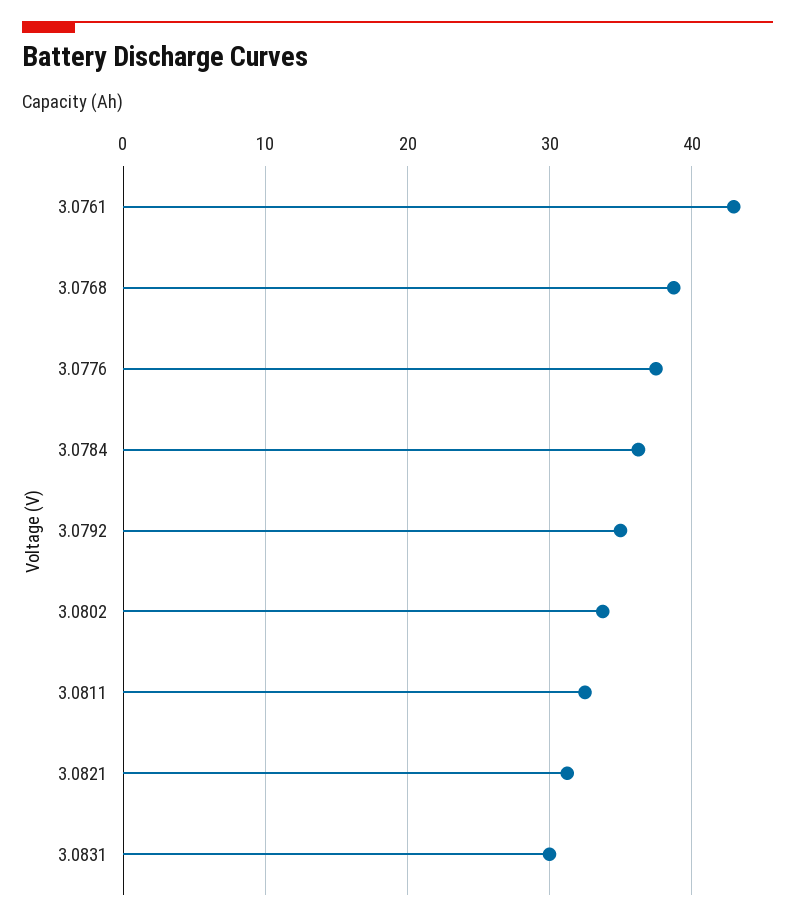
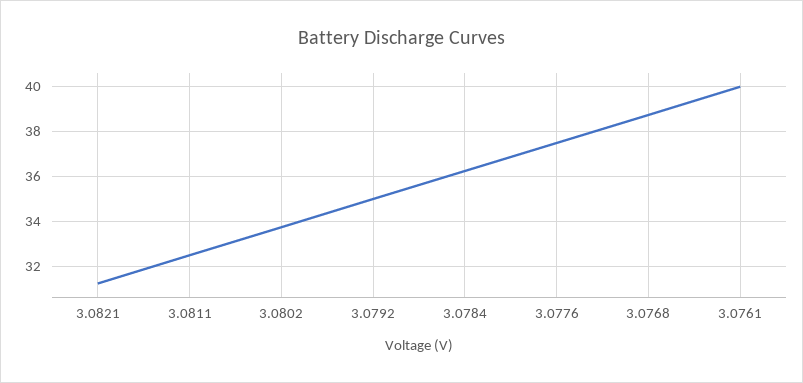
  {
-   "3.0761": 43,
+   "3.0761": 40,
    "3.0768": 38.5,
    "3.0776": 37.5,
    "3.0784": 36,
    "3.0792": 35,
    "3.0802": 33.5,
    "3.0811": 32.5,
-   "3.0821": 31,
+   "3.0821": 31
-   "3.0831": 30
  }

